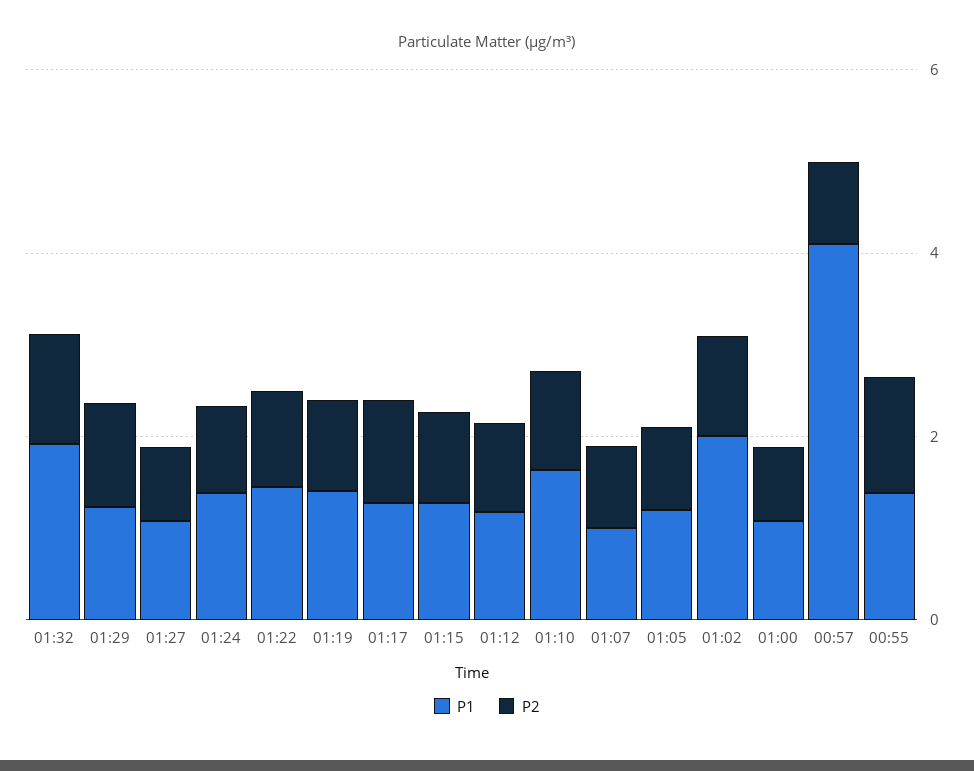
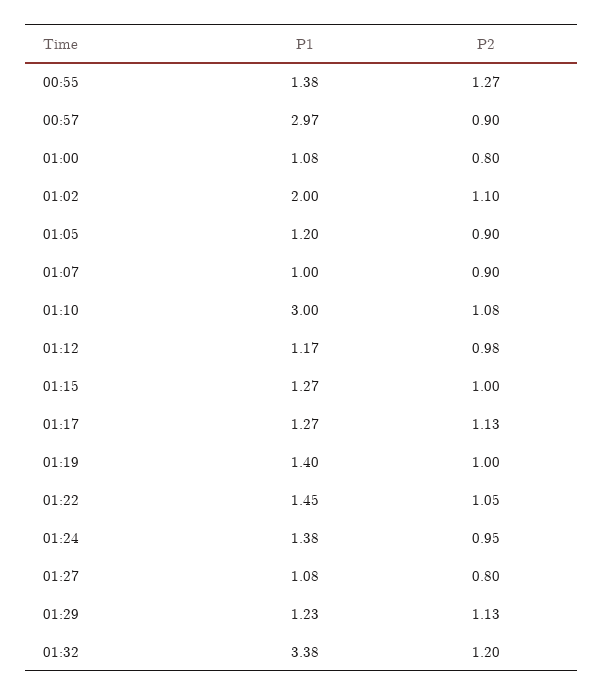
  {
    "P1": {
-     "01:32": 2,
+     "01:32": 3.38,
      "01:29": 1.23,
      "01:27": 1.08,
      "01:24": 1.38,
      "01:22": 1.45,
      "01:19": 1.4,
      "01:17": 1.27,
      "01:15": 1.27,
      "01:12": 1.17,
-     "01:10": 1.5,
+     "01:10": 3,
      "01:07": 1,
      "01:05": 1.2,
      "01:02": 2,
      "01:00": 1.08,
-     "00:57": 4,
+     "00:57": 2.97,
      "00:55": 1.38
    },
    "P2": {
      "01:32": 1.2,
      "01:29": 1.13,
      "01:27": 0.8,
      "01:24": 0.95,
      "01:22": 1.05,
      "01:19": 1,
      "01:17": 1.13,
      "01:15": 1,
      "01:12": 0.98,
      "01:10": 1.08,
      "01:07": 0.9,
      "01:05": 0.9,
      "01:02": 1.1,
      "01:00": 0.8,
      "00:57": 0.9,
      "00:55": 1.27
    }
  }

